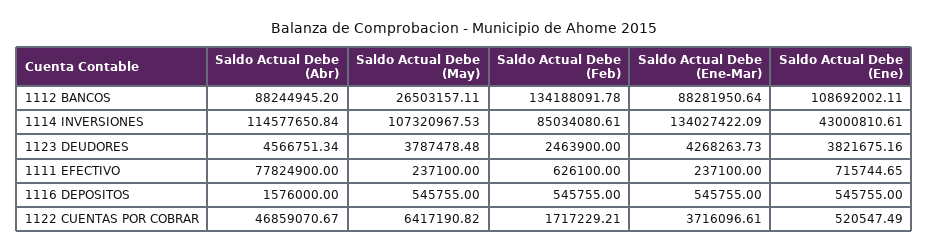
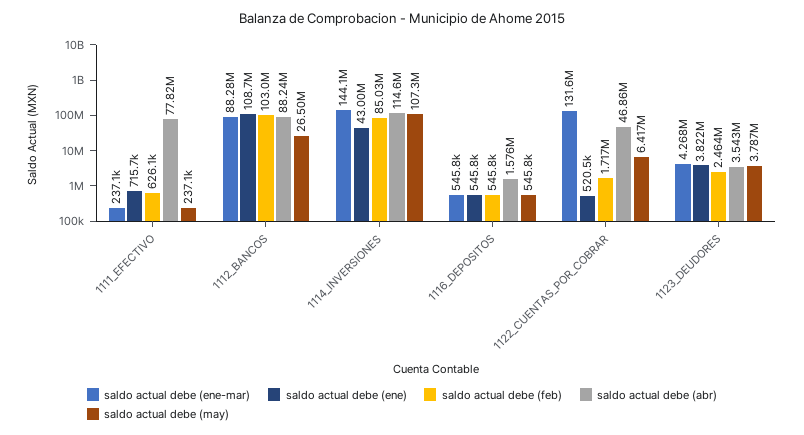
  {
    "Saldo Actual Debe (Abr)": {
      "1112 BANCOS": 88244945.2,
      "1114 INVERSIONES": 114577650.84,
-     "1123 DEUDORES": 4566751.34,
+     "1123 DEUDORES": 3543000,
      "1111 EFECTIVO": 77824900,
      "1116 DEPOSITOS": 1576000,
      "1122 CUENTAS POR COBRAR": 46859070.67
    },
    "Saldo Actual Debe (May)": {
      "1112 BANCOS": 26503157.11,
      "1114 INVERSIONES": 107320967.53,
      "1123 DEUDORES": 3787478.48,
      "1111 EFECTIVO": 237100,
      "1116 DEPOSITOS": 545755,
      "1122 CUENTAS POR COBRAR": 6417190.82
    },
    "Saldo Actual Debe (Feb)": {
-     "1112 BANCOS": 134188091.78,
+     "1112 BANCOS": 103000000,
      "1114 INVERSIONES": 85034080.61,
      "1123 DEUDORES": 2463900,
      "1111 EFECTIVO": 626100,
      "1116 DEPOSITOS": 545755,
      "1122 CUENTAS POR COBRAR": 1717229.21
    },
    "Saldo Actual Debe (Ene-Mar)": {
      "1112 BANCOS": 88281950.64,
-     "1114 INVERSIONES": 134027422.09,
+     "1114 INVERSIONES": 144100000,
      "1123 DEUDORES": 4268263.73,
      "1111 EFECTIVO": 237100,
      "1116 DEPOSITOS": 545755,
-     "1122 CUENTAS POR COBRAR": 3716096.61
+     "1122 CUENTAS POR COBRAR": 131600000
    },
    "Saldo Actual Debe (Ene)": {
      "1112 BANCOS": 108692002.11,
      "1114 INVERSIONES": 43000810.61,
      "1123 DEUDORES": 3821675.16,
      "1111 EFECTIVO": 715744.65,
      "1116 DEPOSITOS": 545755,
      "1122 CUENTAS POR COBRAR": 520547.49
    }
  }

